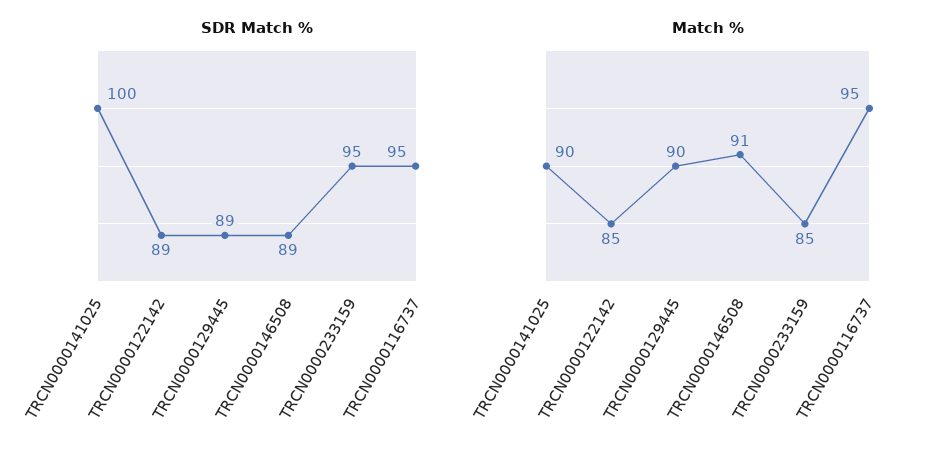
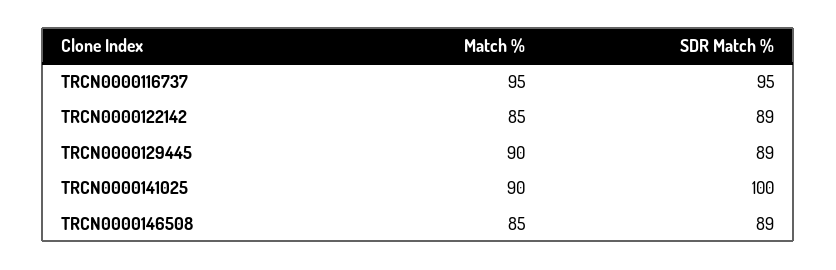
  {
    "SDR Match %": {
      "TRCN0000141025": 100,
      "TRCN0000122142": 89,
      "TRCN0000129445": 89,
      "TRCN0000146508": 89,
-     "TRCN0000233159": 95,
      "TRCN0000116737": 95
    },
    "Match %": {
      "TRCN0000141025": 90,
      "TRCN0000122142": 85,
      "TRCN0000129445": 90,
-     "TRCN0000146508": 91,
+     "TRCN0000146508": 85,
-     "TRCN0000233159": 85,
      "TRCN0000116737": 95
    }
  }

